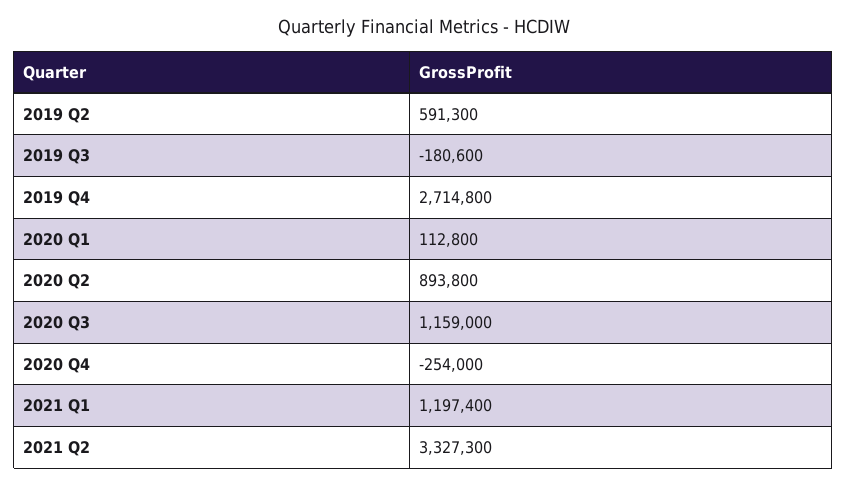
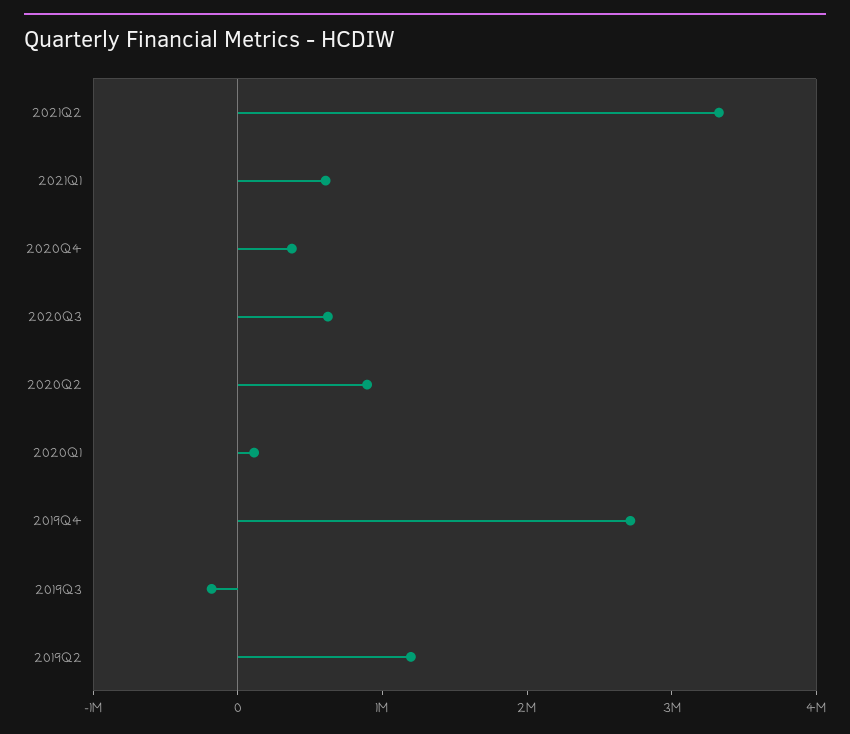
  {
-   "2019 Q2": 591300,
+   "2019 Q2": 1200000,
    "2019 Q3": -180600,
    "2019 Q4": 2714800,
    "2020 Q1": 112800,
    "2020 Q2": 893800,
-   "2020 Q3": 1159000,
+   "2020 Q3": 600000,
-   "2020 Q4": -254000,
+   "2020 Q4": 400000,
-   "2021 Q1": 1197400,
+   "2021 Q1": 600000,
    "2021 Q2": 3327300
  }

